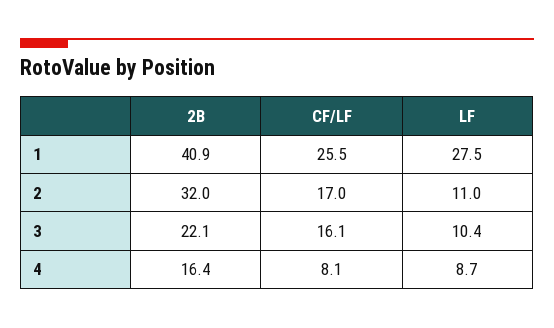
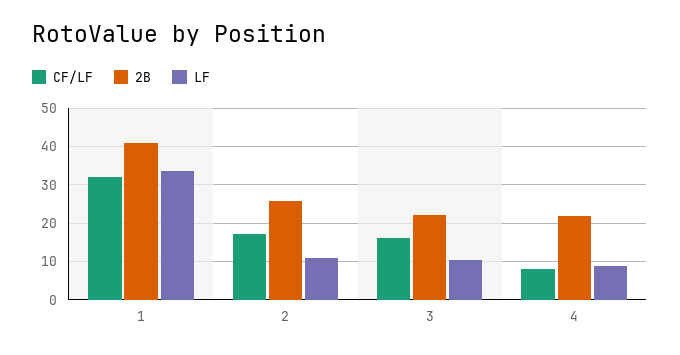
  {
    "2B": {
      "1": 40.9,
-     "2": 32,
+     "2": 26,
      "3": 22.1,
-     "4": 16.4
+     "4": 22
    },
    "CF/LF": {
-     "1": 25.5,
+     "1": 32,
      "2": 17,
      "3": 16.1,
      "4": 8.1
    },
    "LF": {
-     "1": 27.5,
+     "1": 34,
      "2": 11,
      "3": 10.4,
      "4": 8.7
    }
  }

